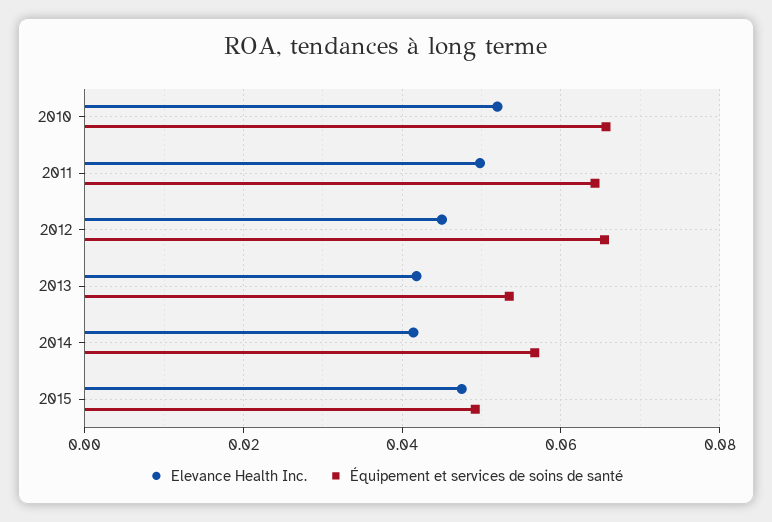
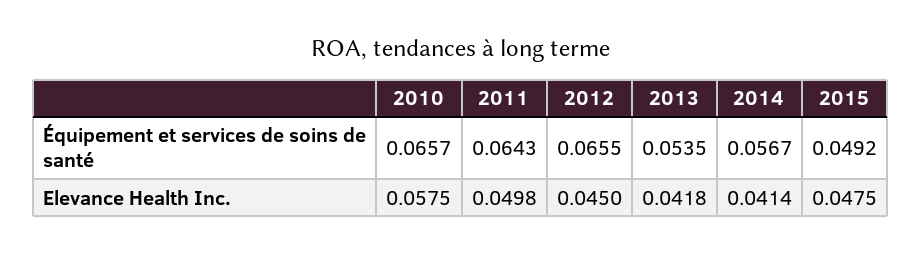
  {
    "Elevance Health Inc.": {
-     "2010": 0.052,
+     "2010": 0.0575,
      "2011": 0.0498,
      "2012": 0.045,
      "2013": 0.0418,
      "2014": 0.0414,
      "2015": 0.0475
    },
    "Équipement et services de soins de santé": {
      "2010": 0.0657,
      "2011": 0.0643,
      "2012": 0.0655,
      "2013": 0.0535,
      "2014": 0.0567,
      "2015": 0.0492
    }
  }

